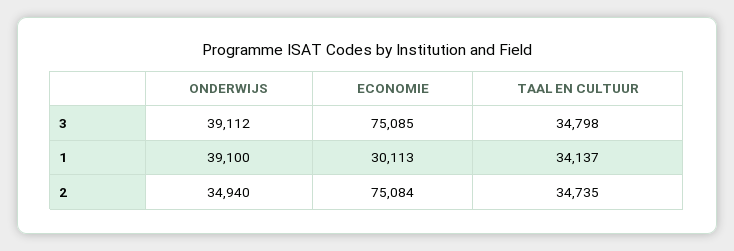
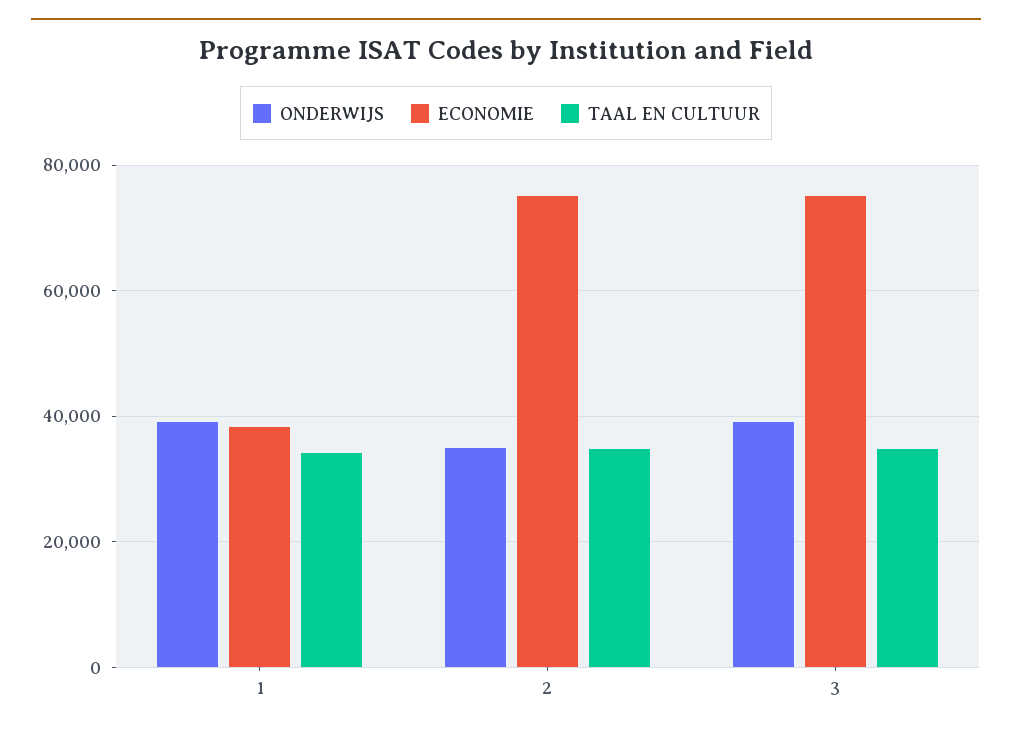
  {
    "ONDERWIJS": {
      "3": 39112,
      "1": 39100,
      "2": 34940
    },
    "ECONOMIE": {
      "3": 75085,
-     "1": 30113,
+     "1": 38000,
      "2": 75084
    },
    "TAAL EN CULTUUR": {
      "3": 34798,
      "1": 34137,
      "2": 34735
    }
  }

